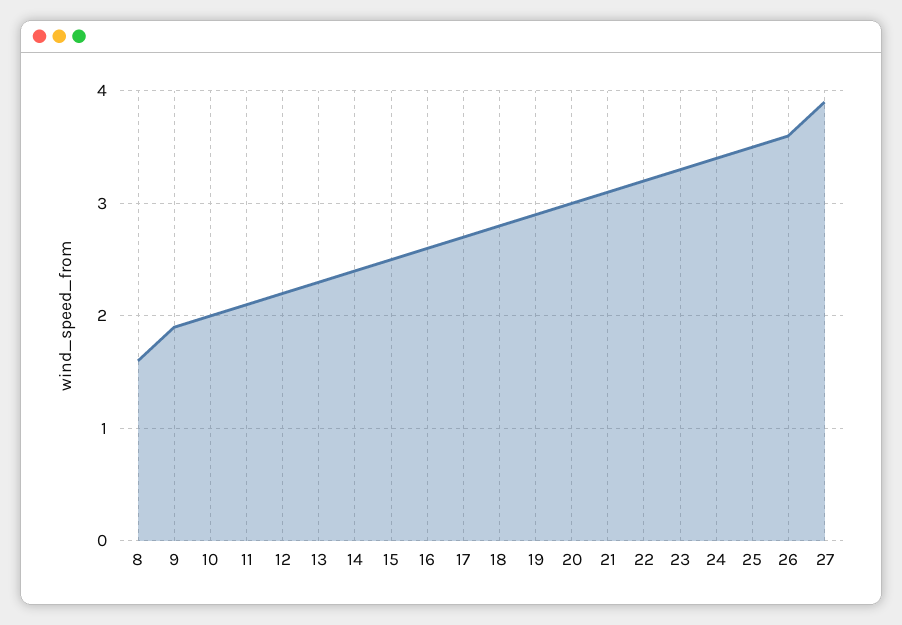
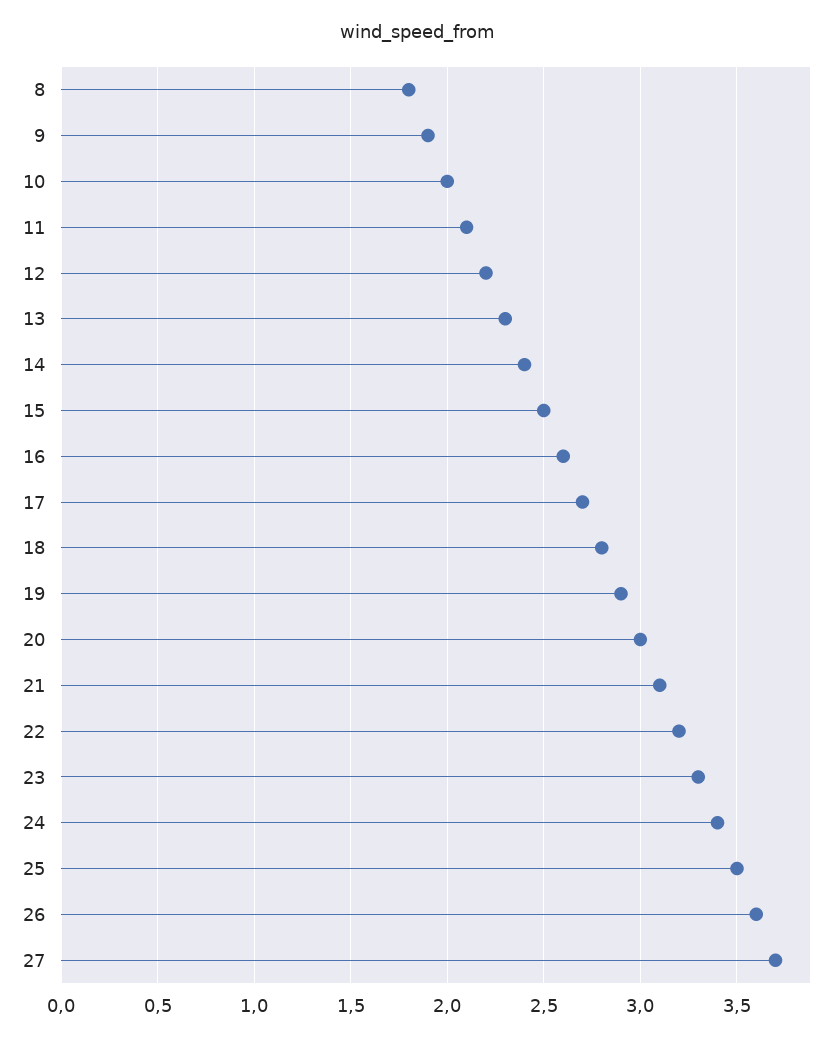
  {
-   "8": 1.6,
+   "8": 1.8,
    "9": 1.9,
    "10": 2,
    "11": 2.1,
    "12": 2.2,
    "13": 2.3,
    "14": 2.4,
    "15": 2.5,
    "16": 2.6,
    "17": 2.7,
    "18": 2.8,
    "19": 2.9,
    "20": 3,
    "21": 3.1,
    "22": 3.2,
    "23": 3.3,
    "24": 3.4,
    "25": 3.5,
    "26": 3.6,
-   "27": 3.9
+   "27": 3.7
  }

